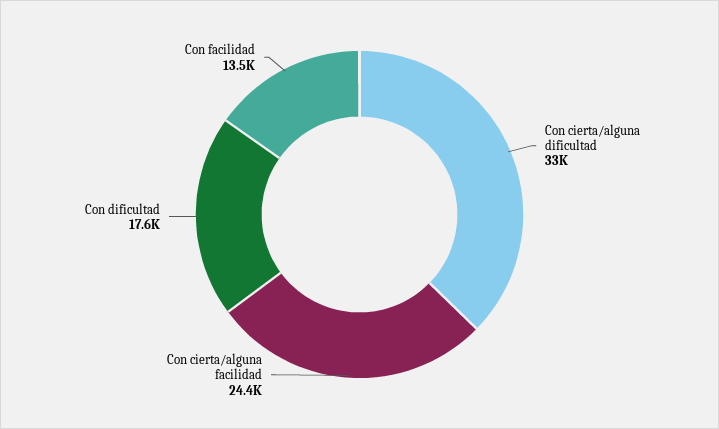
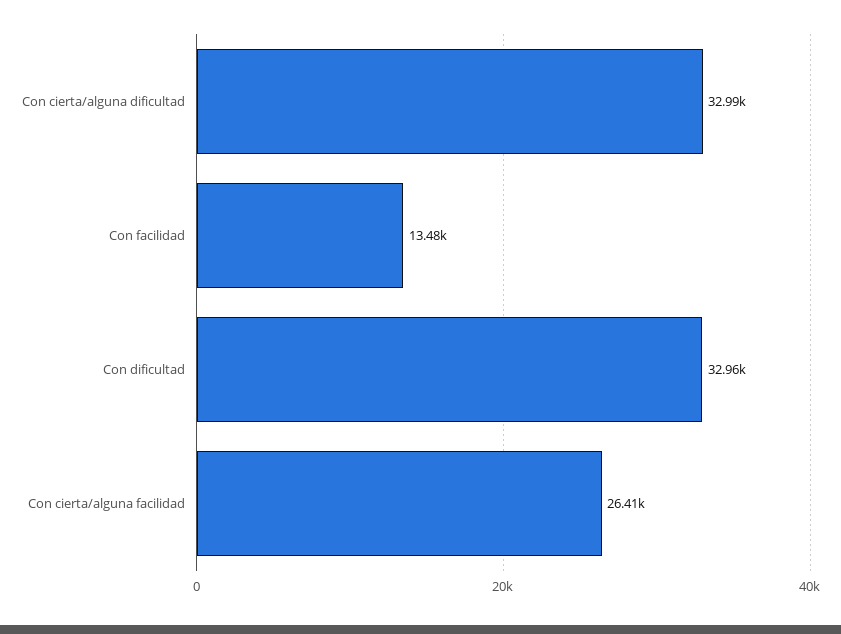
  {
    "Con cierta/alguna dificultad": 32990,
-   "Con cierta/alguna facilidad": 24400,
+   "Con cierta/alguna facilidad": 26410,
-   "Con dificultad": 17600,
+   "Con dificultad": 32960,
    "Con facilidad": 13480
  }

